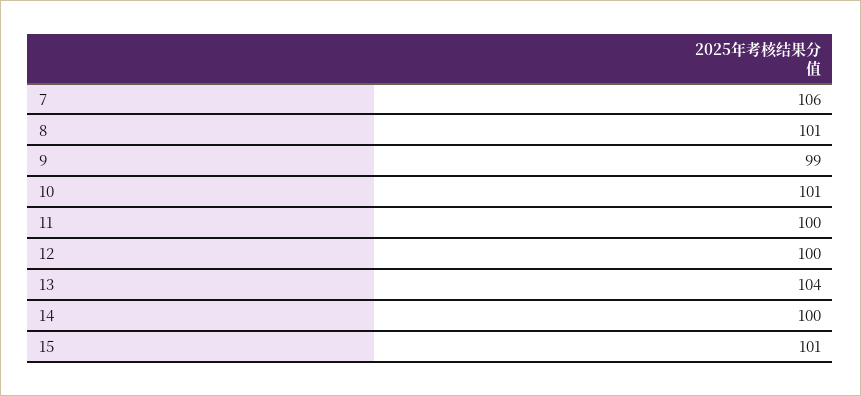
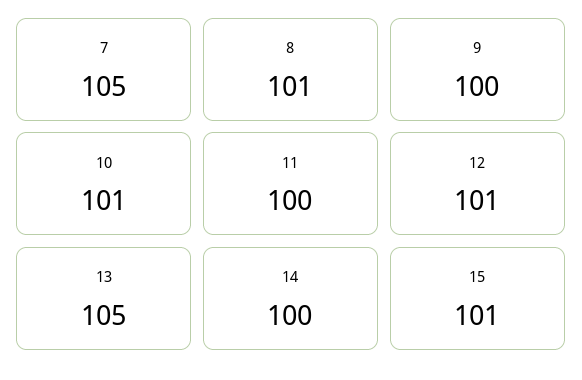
  {
-   "7": 106,
+   "7": 105,
    "8": 101,
-   "9": 99,
+   "9": 100,
    "10": 101,
    "11": 100,
-   "12": 100,
+   "12": 101,
-   "13": 104,
+   "13": 105,
    "14": 100,
    "15": 101
  }

